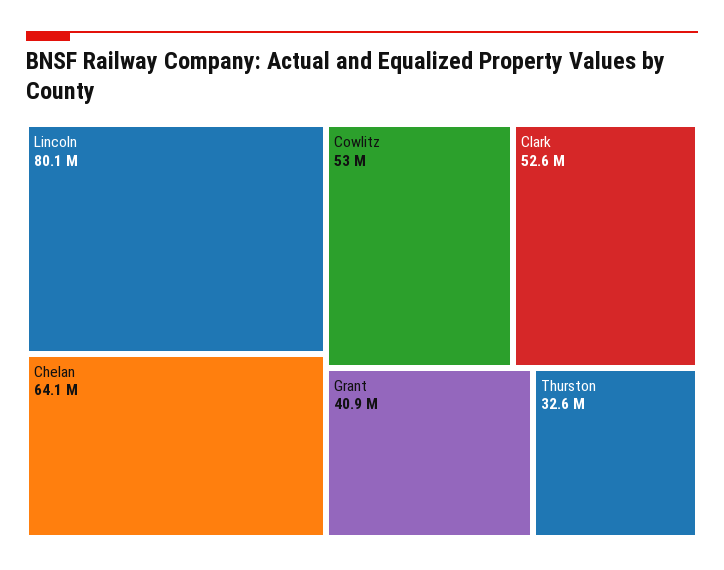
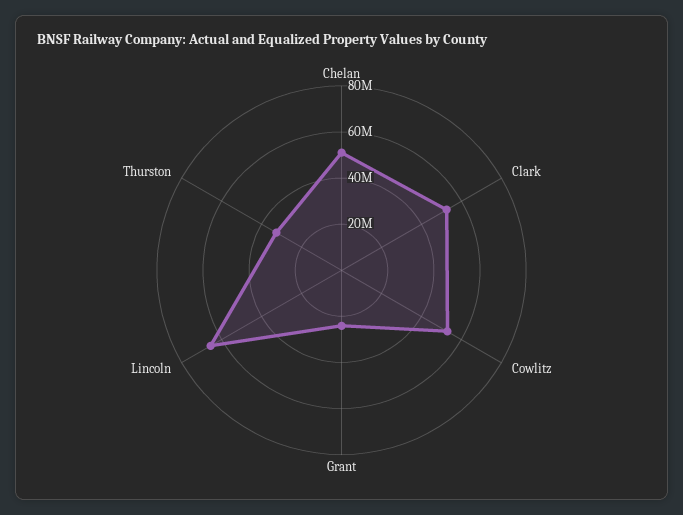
  {
-   "Lincoln": 80100000,
+   "Lincoln": 65000000,
-   "Chelan": 64100000,
+   "Chelan": 50000000,
    "Cowlitz": 53000000,
    "Clark": 52600000,
-   "Grant": 40900000,
+   "Grant": 25000000,
    "Thurston": 32600000
  }

